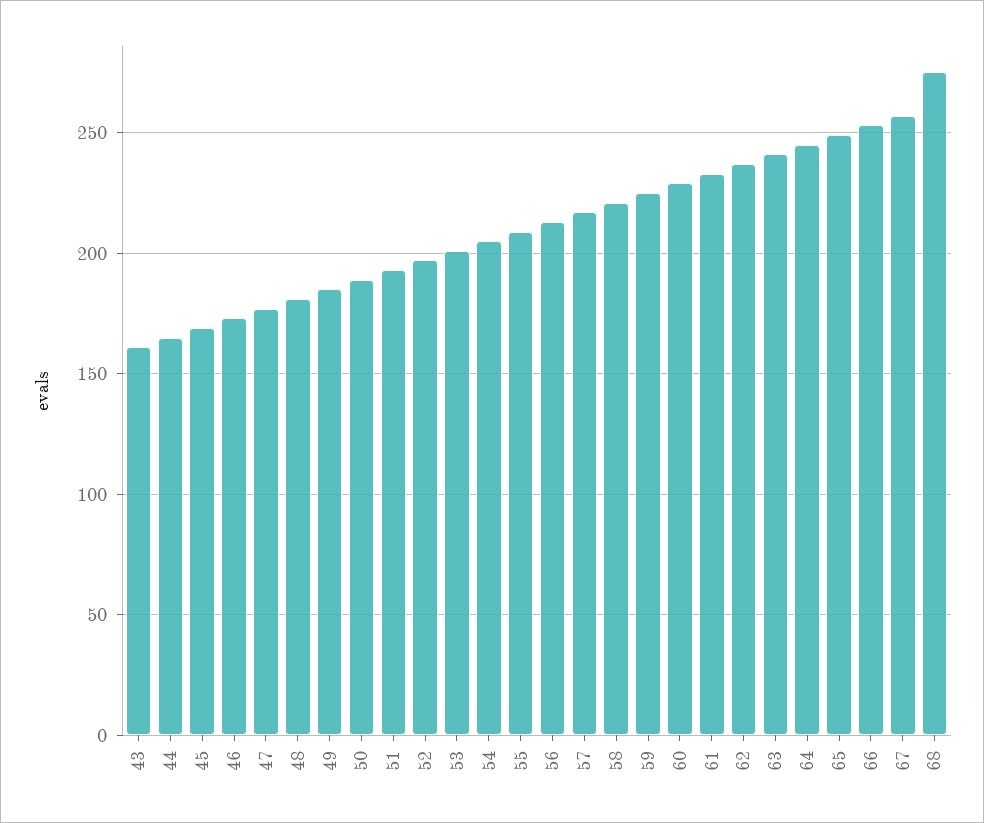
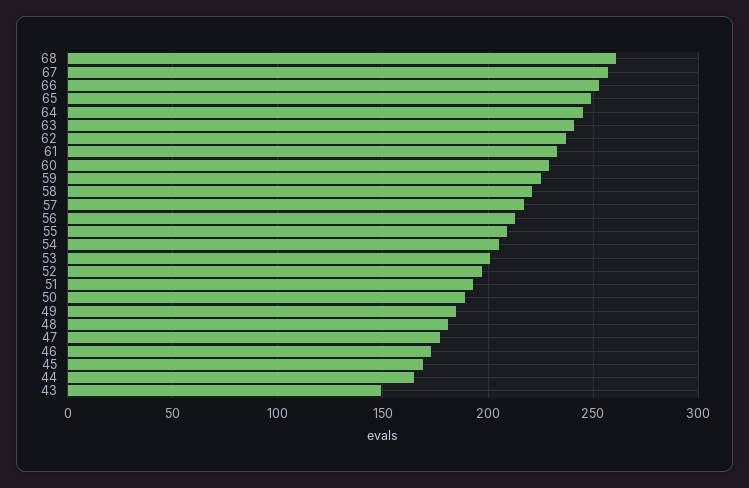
  {
-   "43": 160,
+   "43": 150,
    "44": 165,
    "45": 170,
    "46": 175,
    "47": 175,
    "48": 180,
    "49": 185,
    "50": 190,
    "51": 195,
    "52": 195,
    "53": 200,
    "54": 205,
    "55": 210,
    "56": 215,
    "57": 215,
    "58": 220,
    "59": 225,
    "60": 230,
    "61": 235,
    "62": 235,
    "63": 240,
    "64": 245,
    "65": 250,
    "66": 255,
    "67": 255,
-   "68": 275
+   "68": 260
  }

